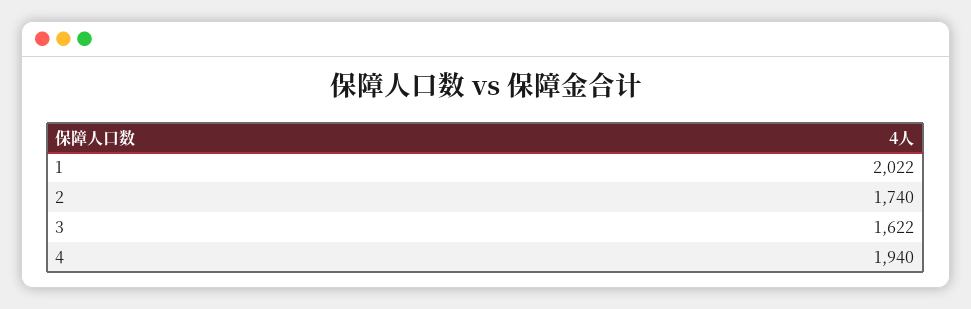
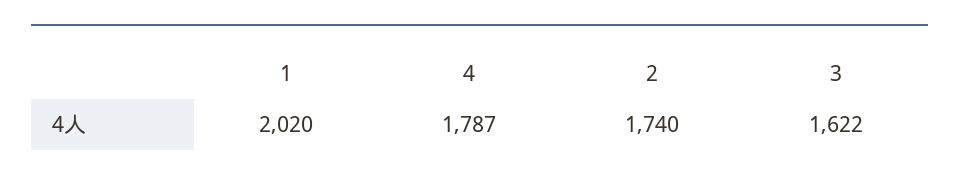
  {
-   "1": 2022,
+   "1": 2020,
    "2": 1740,
    "3": 1622,
-   "4": 1940
+   "4": 1787
  }

